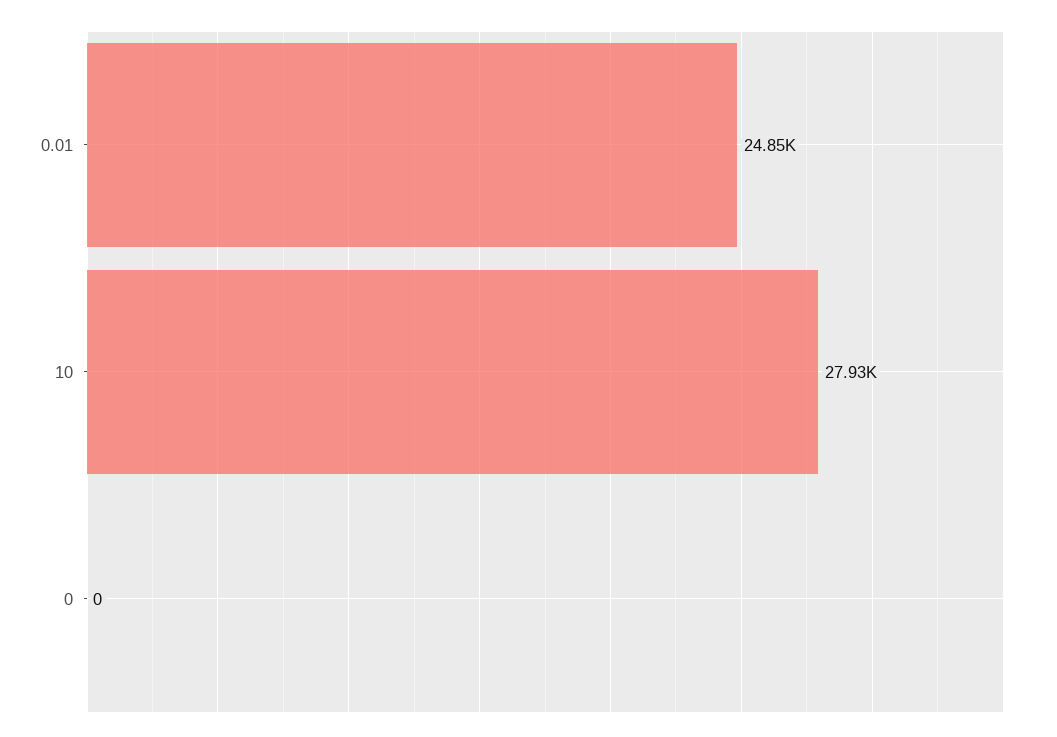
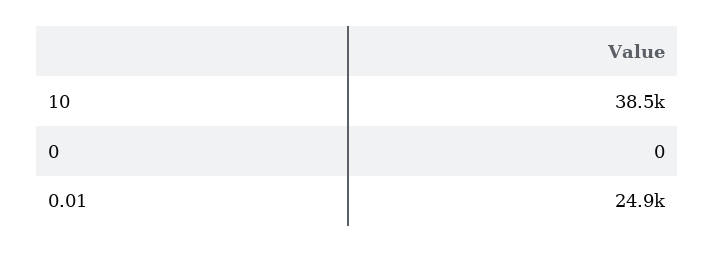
  {
    "0.01": 24850,
-   "10": 27930,
+   "10": 38500,
    "0": 0
  }

